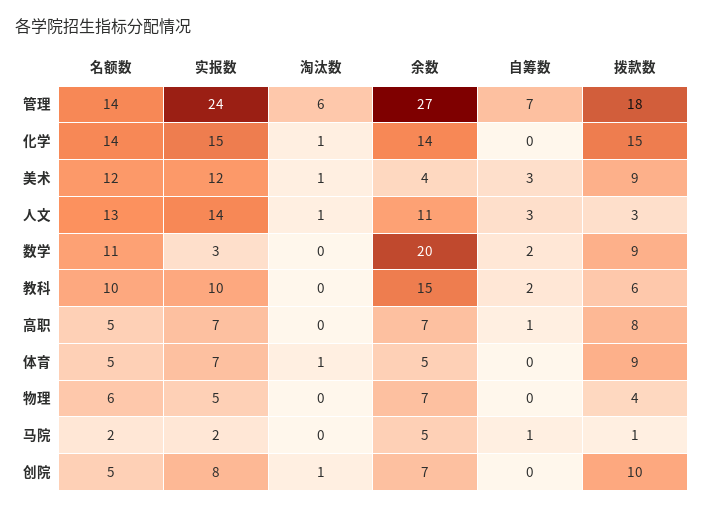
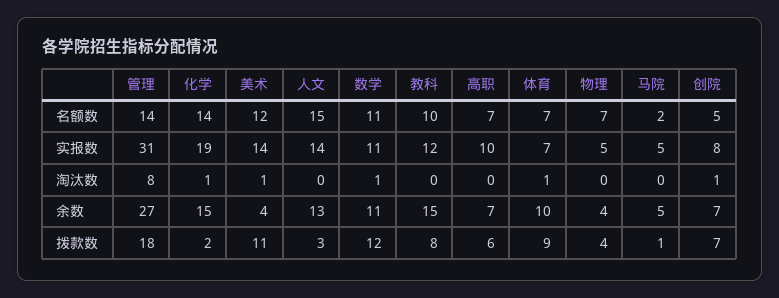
  {
    "名额数": {
      "管理": 14,
      "化学": 14,
      "美术": 12,
-     "人文": 13,
+     "人文": 15,
      "数学": 11,
      "教科": 10,
-     "高职": 5,
+     "高职": 7,
-     "体育": 5,
+     "体育": 7,
-     "物理": 6,
+     "物理": 7,
      "马院": 2,
      "创院": 5
    },
    "实报数": {
-     "管理": 24,
+     "管理": 31,
-     "化学": 15,
+     "化学": 19,
-     "美术": 12,
+     "美术": 14,
      "人文": 14,
-     "数学": 3,
+     "数学": 11,
-     "教科": 10,
+     "教科": 12,
-     "高职": 7,
+     "高职": 10,
      "体育": 7,
      "物理": 5,
-     "马院": 2,
+     "马院": 5,
      "创院": 8
    },
    "淘汰数": {
-     "管理": 6,
+     "管理": 8,
      "化学": 1,
      "美术": 1,
-     "人文": 1,
+     "人文": 0,
-     "数学": 0,
+     "数学": 1,
      "教科": 0,
      "高职": 0,
      "体育": 1,
      "物理": 0,
      "马院": 0,
      "创院": 1
    },
    "余数": {
      "管理": 27,
-     "化学": 14,
+     "化学": 15,
      "美术": 4,
-     "人文": 11,
+     "人文": 13,
-     "数学": 20,
+     "数学": 11,
      "教科": 15,
      "高职": 7,
-     "体育": 5,
+     "体育": 10,
-     "物理": 7,
+     "物理": 4,
      "马院": 5,
      "创院": 7
    },
-   "自筹数": {
-     "管理": 7,
-     "化学": 0,
-     "美术": 3,
-     "人文": 3,
-     "数学": 2,
-     "教科": 2,
-     "高职": 1,
-     "体育": 0,
-     "物理": 0,
-     "马院": 1,
-     "创院": 0
-   },
    "拨款数": {
      "管理": 18,
-     "化学": 15,
+     "化学": 2,
-     "美术": 9,
+     "美术": 11,
      "人文": 3,
-     "数学": 9,
+     "数学": 12,
-     "教科": 6,
+     "教科": 8,
-     "高职": 8,
+     "高职": 6,
      "体育": 9,
      "物理": 4,
      "马院": 1,
-     "创院": 10
+     "创院": 7
    }
  }

